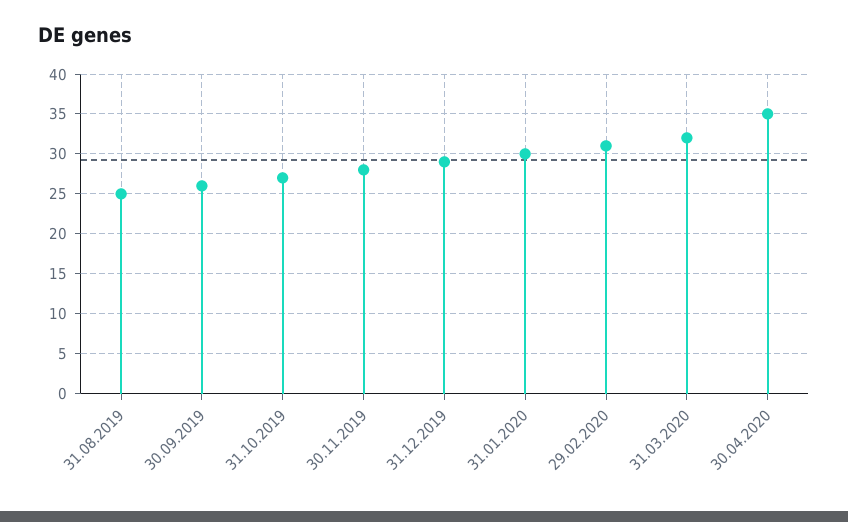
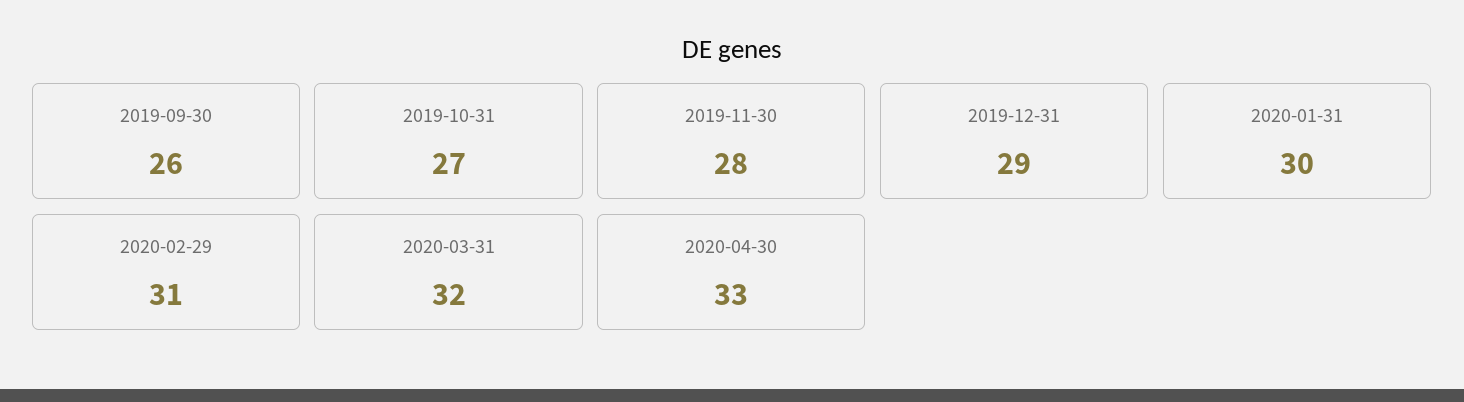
  {
-   "31.08.2019": 25,
    "30.09.2019": 26,
    "31.10.2019": 27,
    "30.11.2019": 28,
    "31.12.2019": 29,
    "31.01.2020": 30,
    "29.02.2020": 31,
    "31.03.2020": 32,
-   "30.04.2020": 35
+   "30.04.2020": 33
  }

